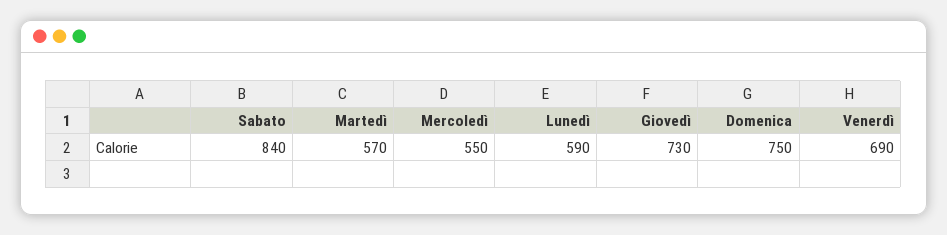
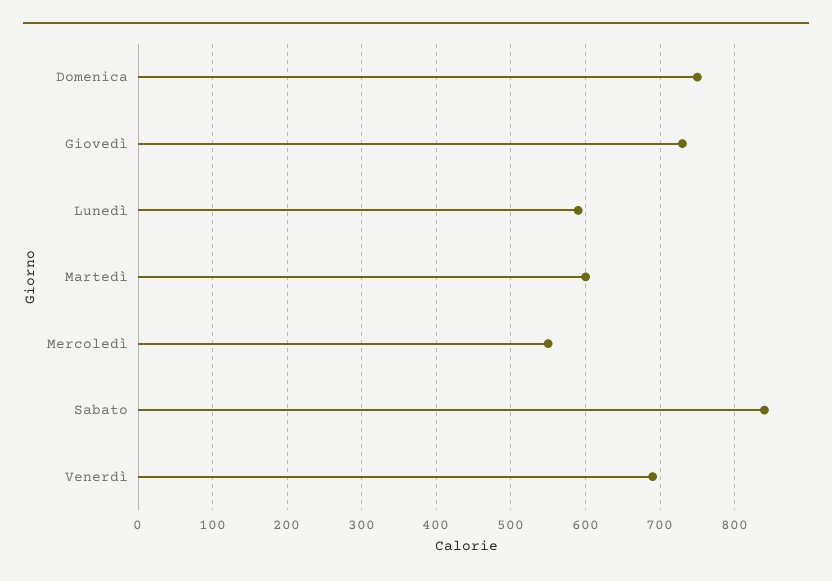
  {
    "Sabato": 840,
-   "Martedì": 570,
+   "Martedì": 600,
    "Mercoledì": 550,
    "Lunedì": 590,
    "Giovedì": 730,
    "Domenica": 750,
    "Venerdì": 690
  }

